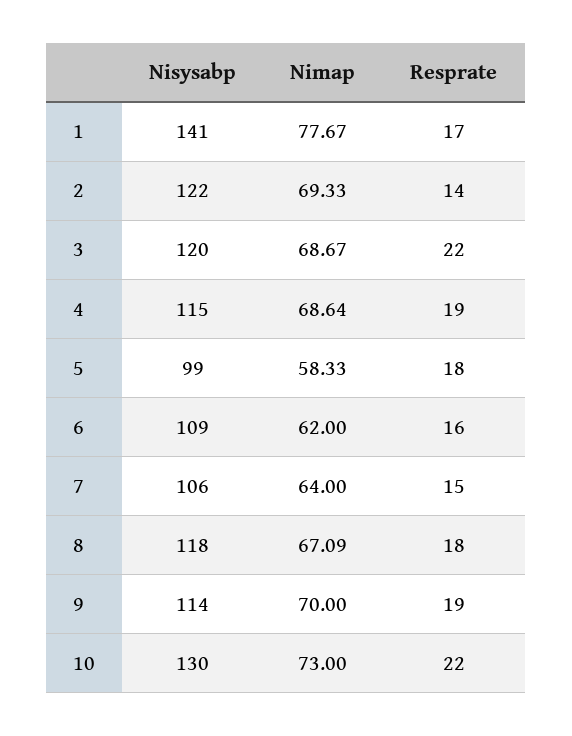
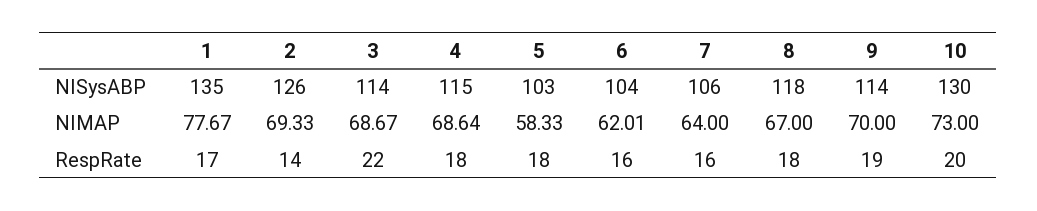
  {
    "Nisysabp": {
-     "1": 141,
+     "1": 135,
-     "2": 122,
+     "2": 126,
-     "3": 120,
+     "3": 114,
      "4": 115,
-     "5": 99,
+     "5": 103,
-     "6": 109,
+     "6": 104,
      "7": 106,
      "8": 118,
      "9": 114,
      "10": 130
    },
    "Nimap": {
      "1": 77.67,
      "2": 69.33,
      "3": 68.67,
      "4": 68.64,
      "5": 58.33,
-     "6": 62,
+     "6": 62.01,
      "7": 64,
-     "8": 67.09,
+     "8": 67,
      "9": 70,
      "10": 73
    },
    "Resprate": {
      "1": 17,
      "2": 14,
      "3": 22,
-     "4": 19,
+     "4": 18,
      "5": 18,
      "6": 16,
-     "7": 15,
+     "7": 16,
      "8": 18,
      "9": 19,
-     "10": 22
+     "10": 20
    }
  }

